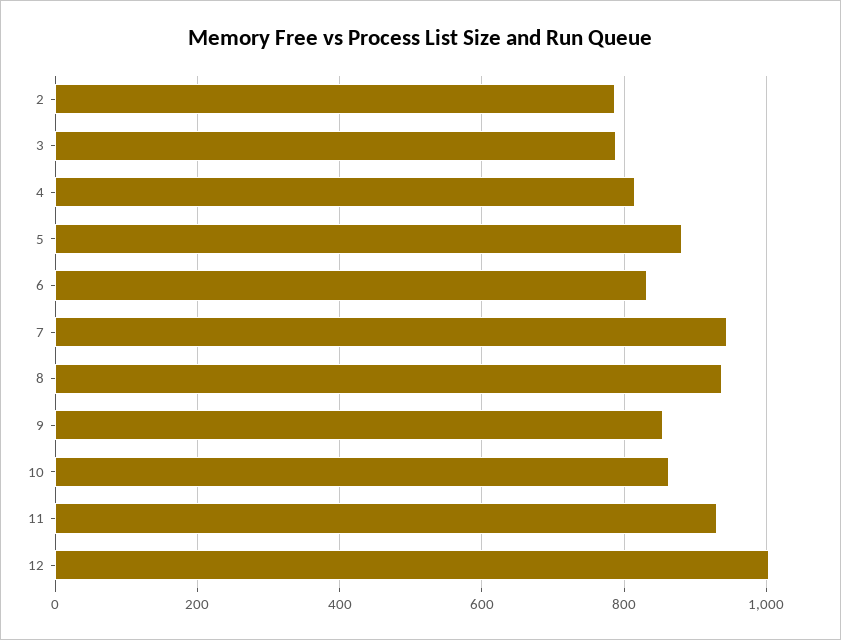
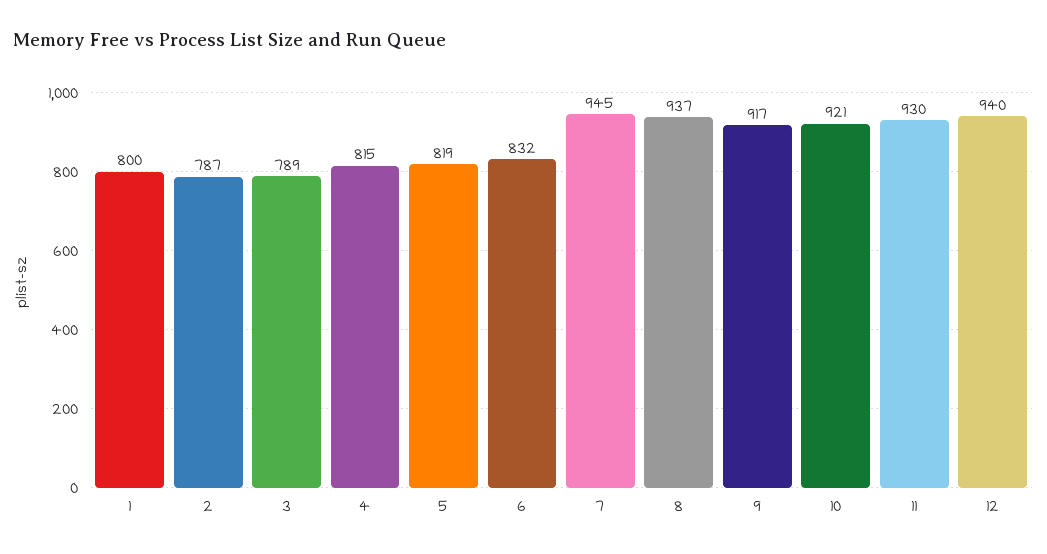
  {
    "2": 787,
    "3": 789,
    "4": 815,
-   "5": 880,
+   "5": 819,
    "6": 832,
    "7": 945,
    "8": 937,
-   "9": 860,
+   "9": 917,
-   "10": 860,
+   "10": 921,
    "11": 930,
-   "12": 1000
+   "12": 940,
+   "1": 800
  }

